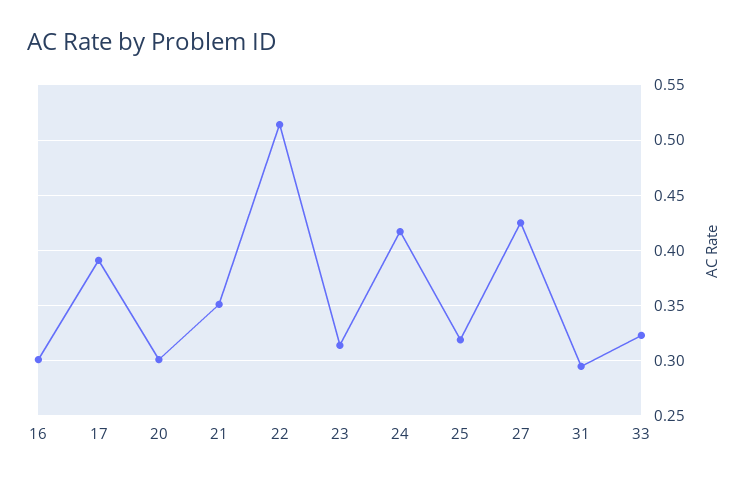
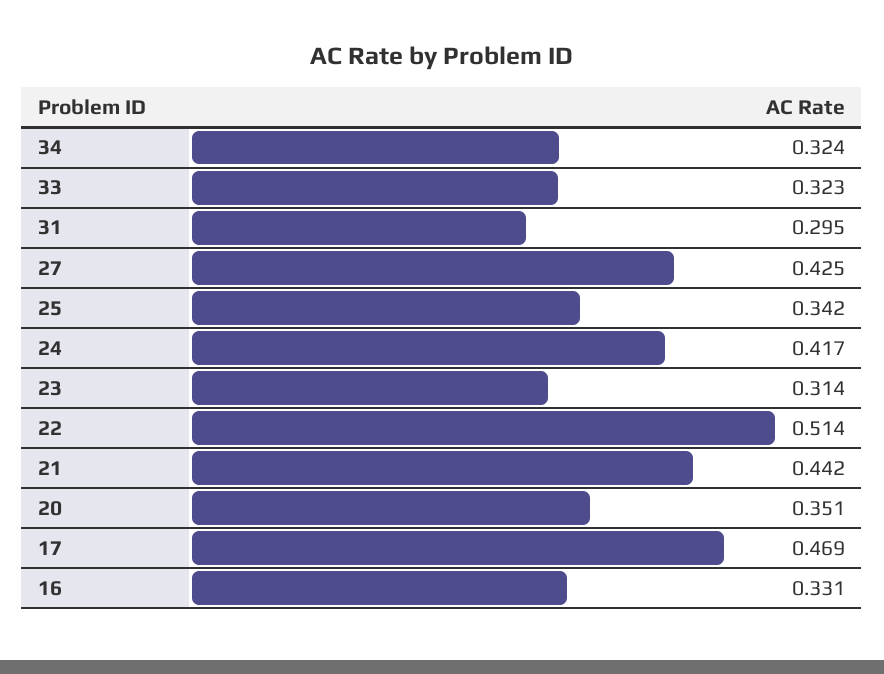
  {
-   "16": 0.3,
+   "16": 0.331,
-   "17": 0.39,
+   "17": 0.469,
-   "20": 0.3,
+   "20": 0.351,
-   "21": 0.35,
+   "21": 0.442,
    "22": 0.514,
    "23": 0.314,
    "24": 0.417,
-   "25": 0.32,
+   "25": 0.342,
    "27": 0.425,
    "31": 0.295,
-   "33": 0.323
+   "33": 0.323,
+   "34": 0.324
  }

